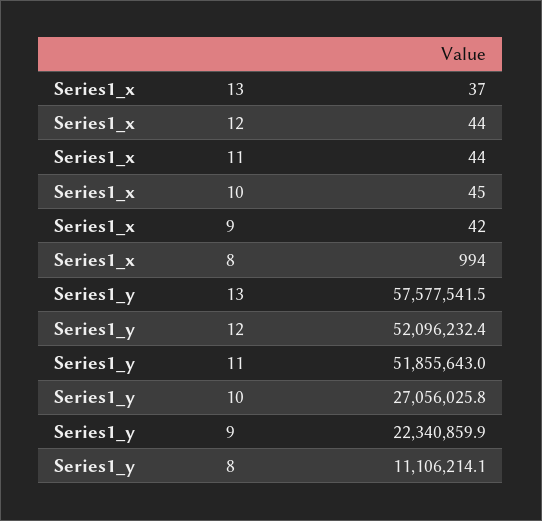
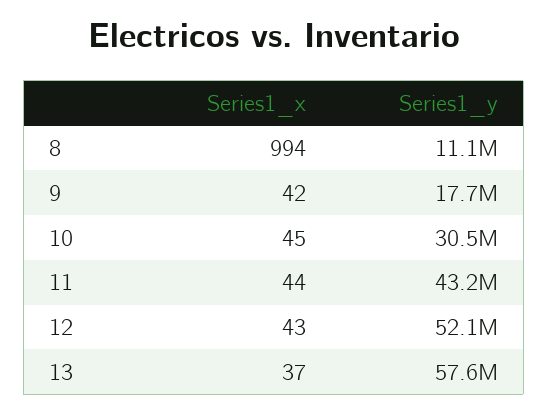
  {
    "Series1_x": {
      "13": 37,
-     "12": 44,
+     "12": 43,
      "11": 44,
      "10": 45,
      "9": 42,
      "8": 994
    },
    "Series1_y": {
      "13": 57577541.5,
      "12": 52096232.4,
-     "11": 51855643,
+     "11": 43200000,
-     "10": 27056025.8,
+     "10": 30500000,
-     "9": 22340859.9,
+     "9": 17700000,
      "8": 11106214.1
    }
  }

